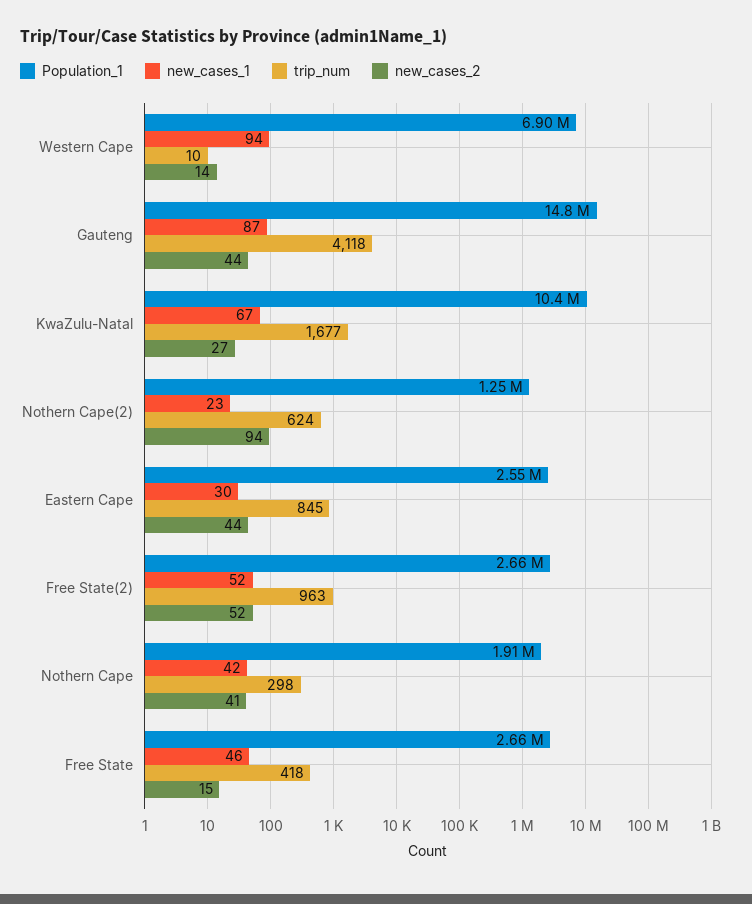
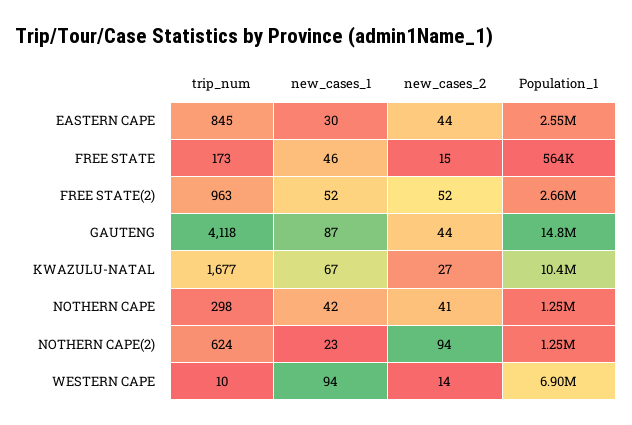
  {
    "Population_1": {
      "Western Cape": 6900000,
      "Gauteng": 14800000,
      "KwaZulu-Natal": 10400000,
      "Nothern Cape(2)": 1250000,
      "Eastern Cape": 2550000,
      "Free State(2)": 2660000,
-     "Nothern Cape": 1910000,
+     "Nothern Cape": 1250000,
-     "Free State": 2660000
+     "Free State": 564000
    },
    "new_cases_1": {
      "Western Cape": 94,
      "Gauteng": 87,
      "KwaZulu-Natal": 67,
      "Nothern Cape(2)": 23,
      "Eastern Cape": 30,
      "Free State(2)": 52,
      "Nothern Cape": 42,
      "Free State": 46
    },
    "trip_num": {
      "Western Cape": 10,
      "Gauteng": 4118,
      "KwaZulu-Natal": 1677,
      "Nothern Cape(2)": 624,
      "Eastern Cape": 845,
      "Free State(2)": 963,
      "Nothern Cape": 298,
-     "Free State": 418
+     "Free State": 173
    },
    "new_cases_2": {
      "Western Cape": 14,
      "Gauteng": 44,
      "KwaZulu-Natal": 27,
      "Nothern Cape(2)": 94,
      "Eastern Cape": 44,
      "Free State(2)": 52,
      "Nothern Cape": 41,
      "Free State": 15
    }
  }

